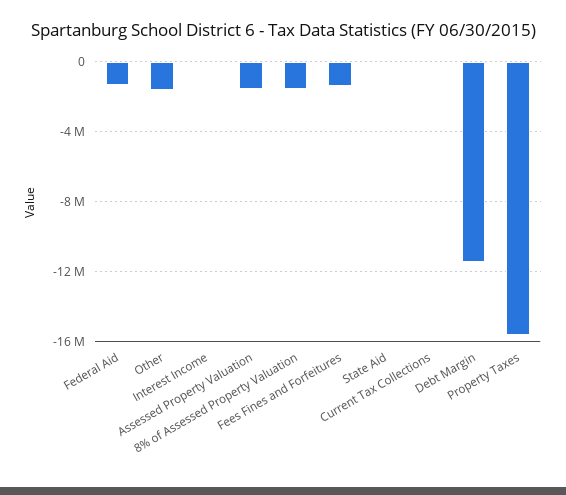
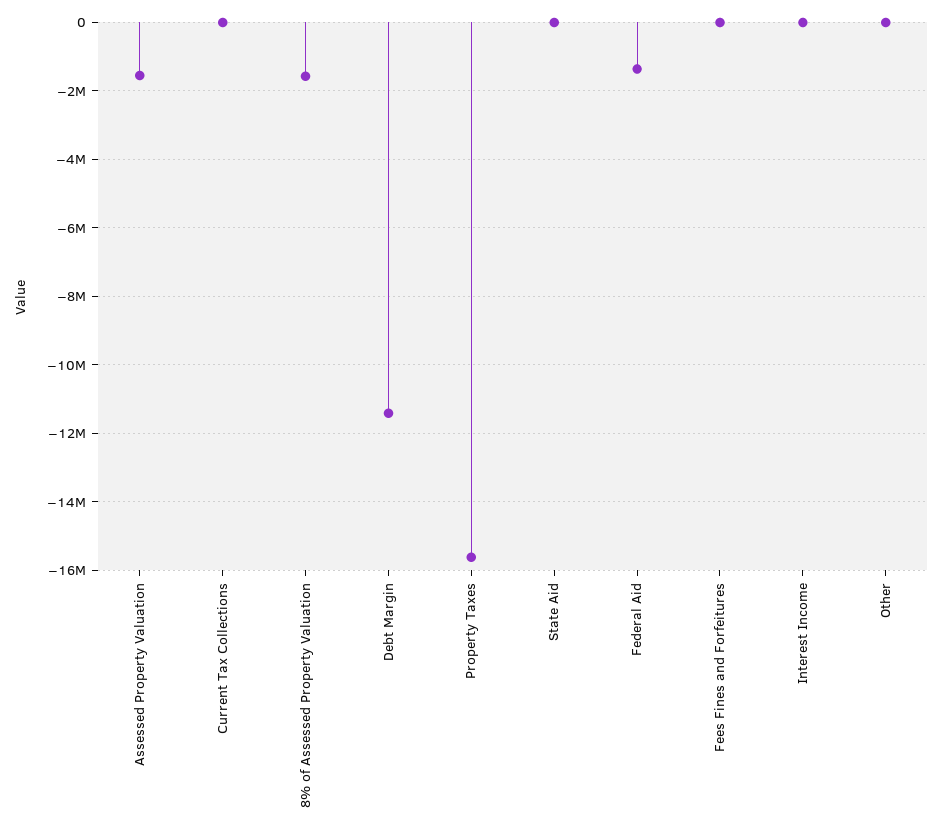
  {
    "Federal Aid": -1400000,
-   "Other": -1500000,
+   "Other": 0,
    "Interest Income": 0,
    "Assessed Property Valuation": -1600000,
    "8% of Assessed Property Valuation": -1600000,
-   "Fees Fines and Forfeitures": -1500000,
+   "Fees Fines and Forfeitures": 0,
    "State Aid": 0,
    "Current Tax Collections": 0,
    "Debt Margin": -11400000,
    "Property Taxes": -15600000
  }

